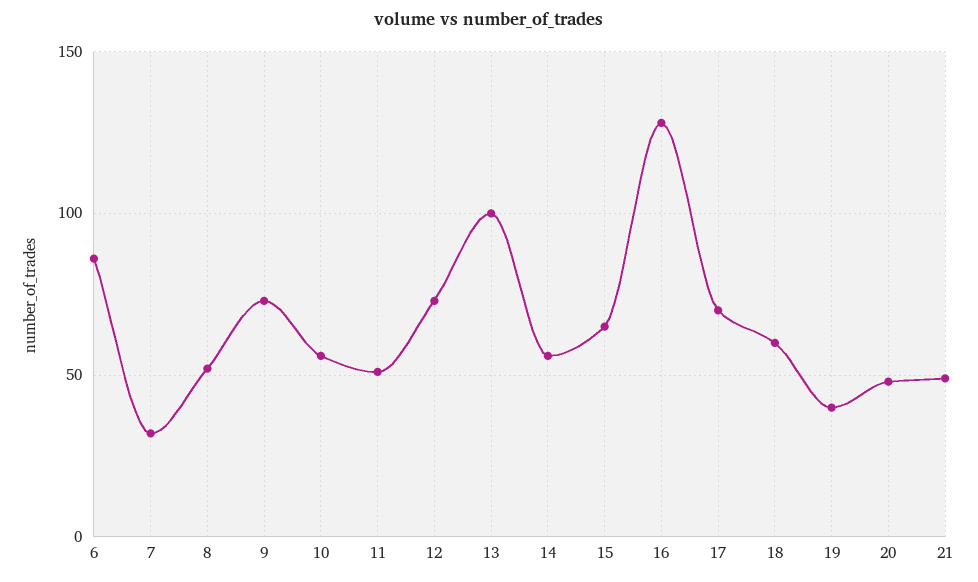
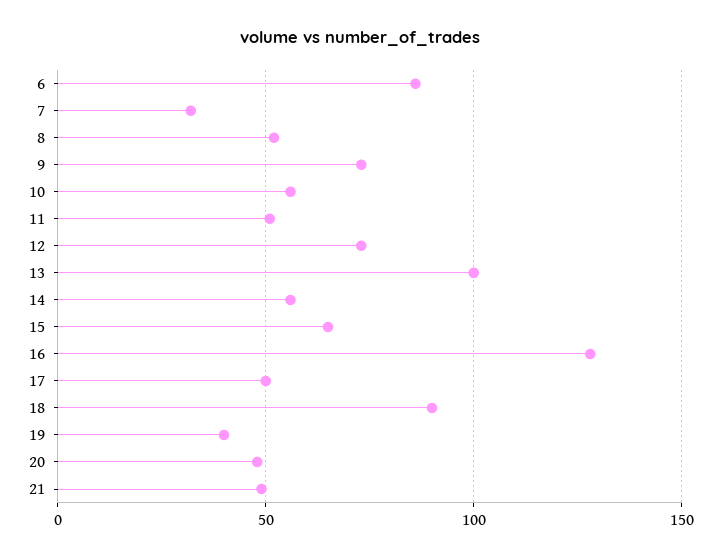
  {
    "6": 85,
    "7": 30,
    "8": 50,
    "9": 75,
    "10": 55,
    "11": 50,
    "12": 75,
    "13": 100,
    "14": 55,
    "15": 65,
    "16": 130,
-   "17": 70,
+   "17": 50,
-   "18": 60,
+   "18": 90,
    "19": 40,
    "20": 50,
    "21": 50
  }

